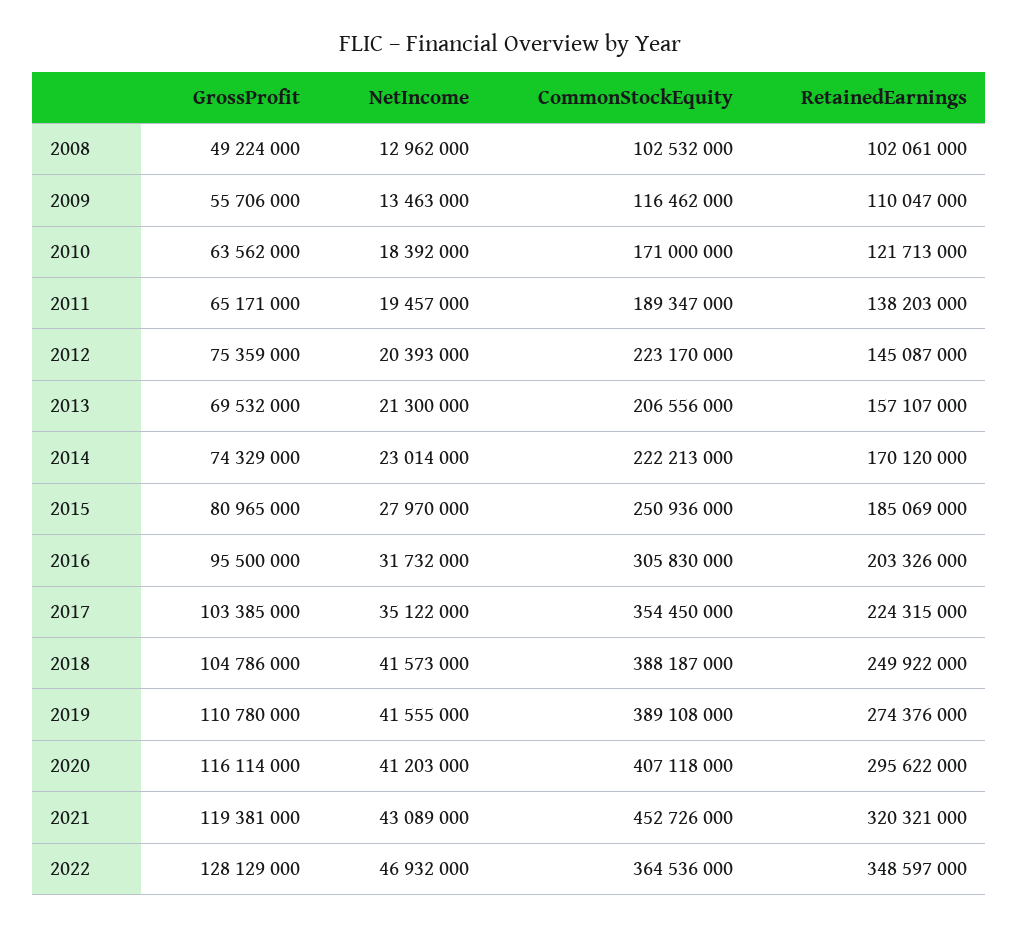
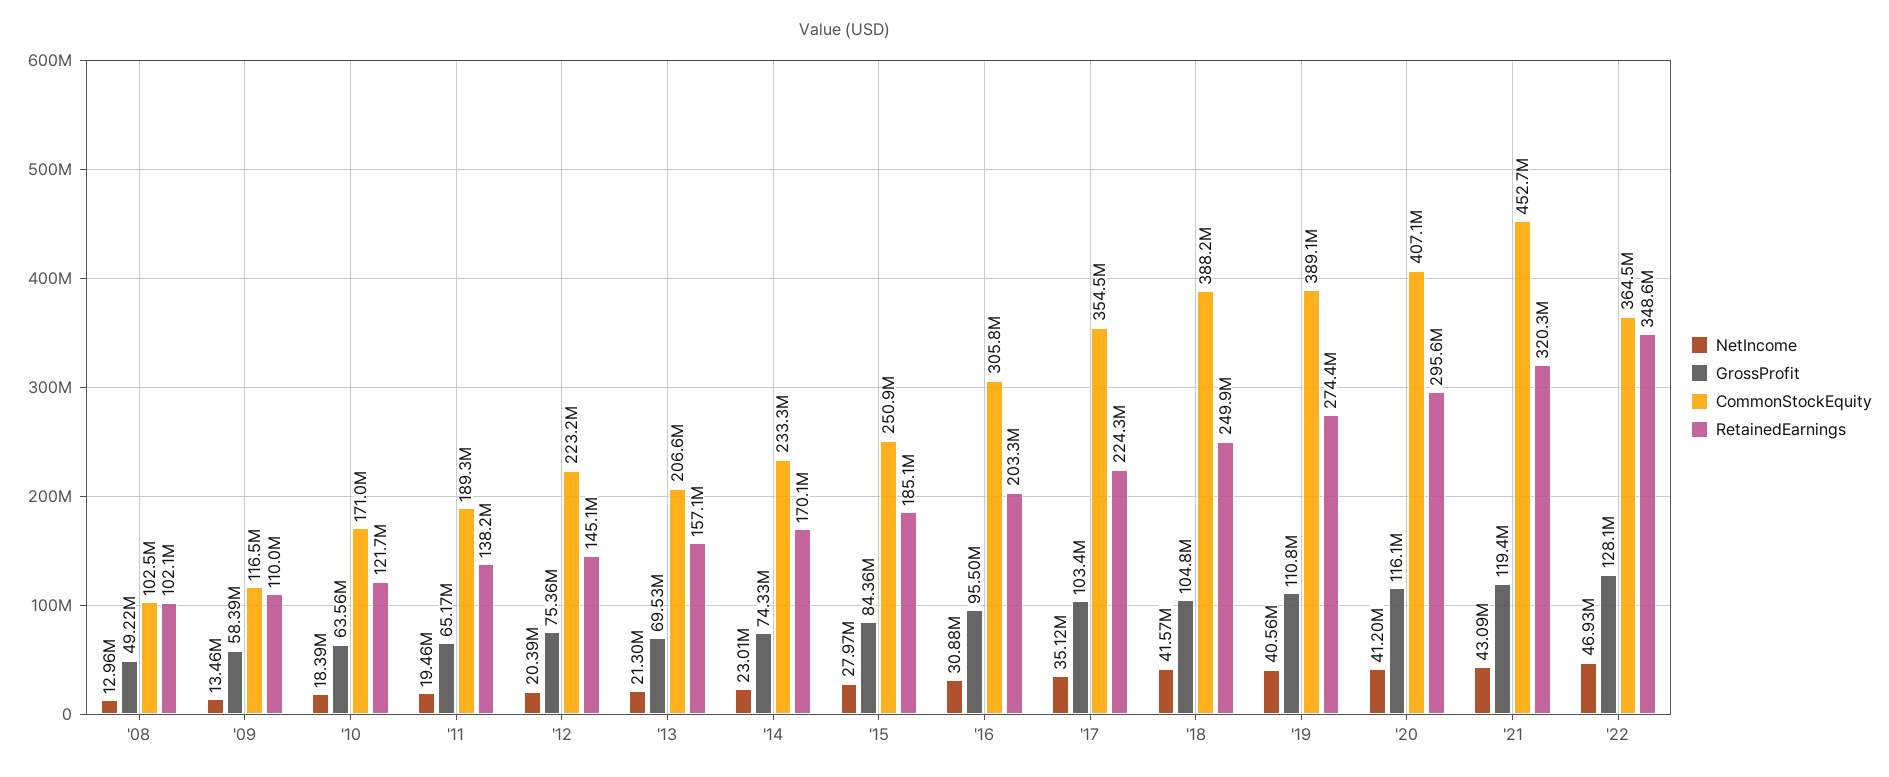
  {
    "GrossProfit": {
      "2008": 49224000,
-     "2009": 55706000,
+     "2009": 58390000,
      "2010": 63562000,
      "2011": 65171000,
      "2012": 75359000,
      "2013": 69532000,
      "2014": 74329000,
-     "2015": 80965000,
+     "2015": 84360000,
      "2016": 95500000,
      "2017": 103385000,
      "2018": 104786000,
      "2019": 110780000,
      "2020": 116114000,
      "2021": 119381000,
      "2022": 128129000
    },
    "NetIncome": {
      "2008": 12962000,
      "2009": 13463000,
      "2010": 18392000,
      "2011": 19457000,
      "2012": 20393000,
      "2013": 21300000,
      "2014": 23014000,
      "2015": 27970000,
-     "2016": 31732000,
+     "2016": 30880000,
      "2017": 35122000,
      "2018": 41573000,
-     "2019": 41555000,
+     "2019": 40560000,
      "2020": 41203000,
      "2021": 43089000,
      "2022": 46932000
    },
    "CommonStockEquity": {
      "2008": 102532000,
      "2009": 116462000,
      "2010": 171000000,
      "2011": 189347000,
      "2012": 223170000,
      "2013": 206556000,
-     "2014": 222213000,
+     "2014": 233300000,
      "2015": 250936000,
      "2016": 305830000,
      "2017": 354450000,
      "2018": 388187000,
      "2019": 389108000,
      "2020": 407118000,
      "2021": 452726000,
      "2022": 364536000
    },
    "RetainedEarnings": {
      "2008": 102061000,
      "2009": 110047000,
      "2010": 121713000,
      "2011": 138203000,
      "2012": 145087000,
      "2013": 157107000,
      "2014": 170120000,
      "2015": 185069000,
      "2016": 203326000,
      "2017": 224315000,
      "2018": 249922000,
      "2019": 274376000,
      "2020": 295622000,
      "2021": 320321000,
      "2022": 348597000
    }
  }

